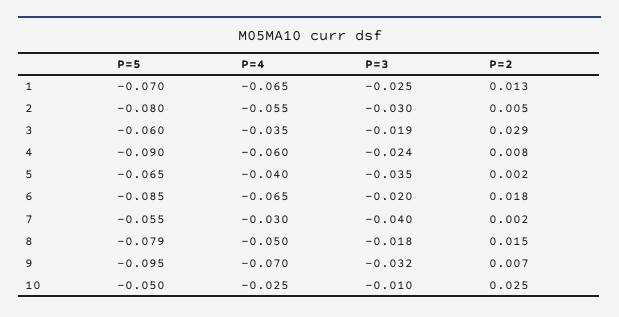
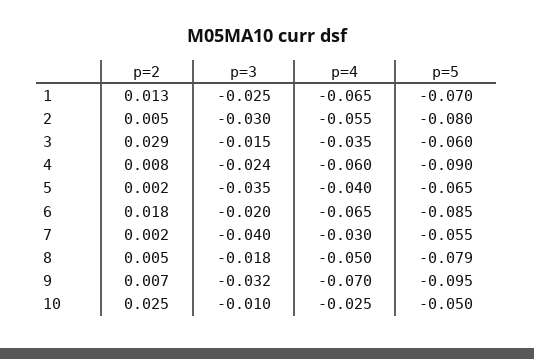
  {
    "P=5": {
      "1": -0.07,
      "2": -0.08,
      "3": -0.06,
      "4": -0.09,
      "5": -0.065,
      "6": -0.085,
      "7": -0.055,
      "8": -0.079,
      "9": -0.095,
      "10": -0.05
    },
    "P=4": {
      "1": -0.065,
      "2": -0.055,
      "3": -0.035,
      "4": -0.06,
      "5": -0.04,
      "6": -0.065,
      "7": -0.03,
      "8": -0.05,
      "9": -0.07,
      "10": -0.025
    },
    "P=3": {
      "1": -0.025,
      "2": -0.03,
-     "3": -0.019,
+     "3": -0.015,
      "4": -0.024,
      "5": -0.035,
      "6": -0.02,
      "7": -0.04,
      "8": -0.018,
      "9": -0.032,
      "10": -0.01
    },
    "P=2": {
      "1": 0.013,
      "2": 0.005,
      "3": 0.029,
      "4": 0.008,
      "5": 0.002,
      "6": 0.018,
      "7": 0.002,
-     "8": 0.015,
+     "8": 0.005,
      "9": 0.007,
      "10": 0.025
    }
  }

